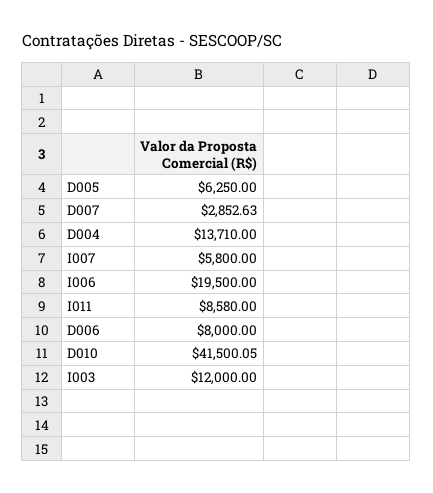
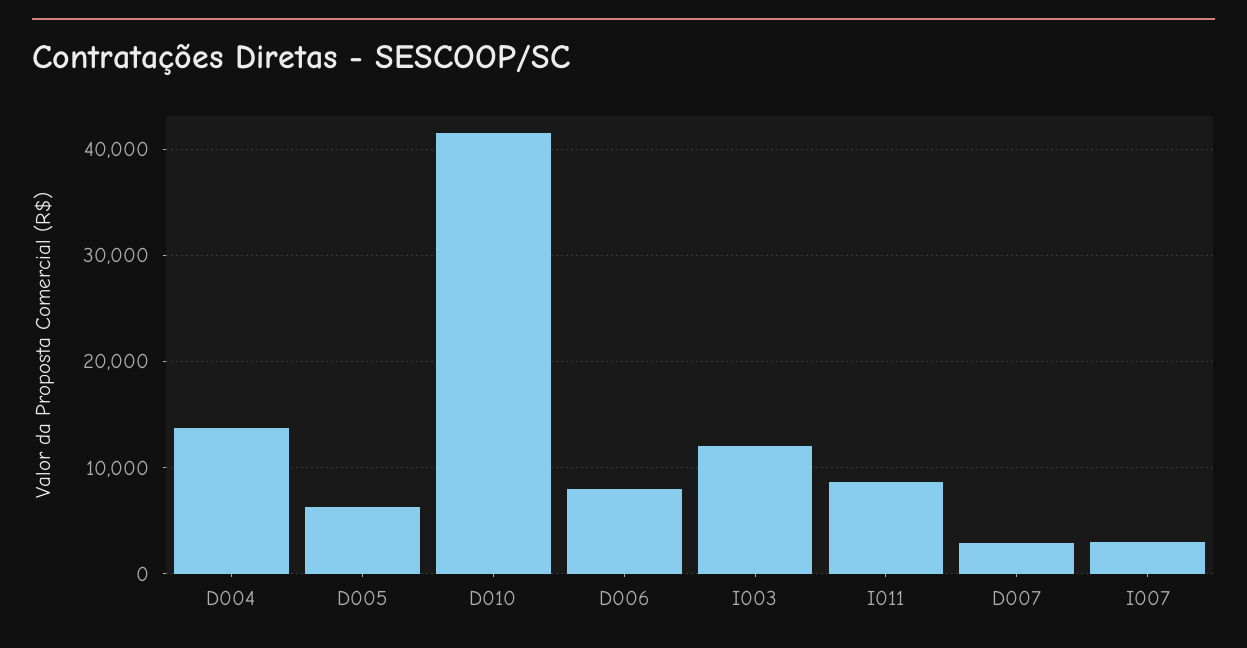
  {
    "D005": 6250,
    "D007": 2852.63,
    "D004": 13710,
-   "I007": 5800,
+   "I007": 3000,
-   "I006": 19500,
    "I011": 8580,
    "D006": 8000,
    "D010": 41500.05,
    "I003": 12000
  }

